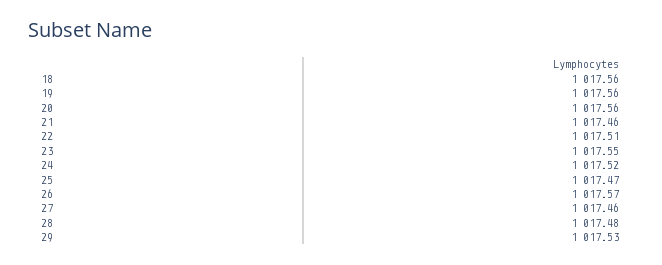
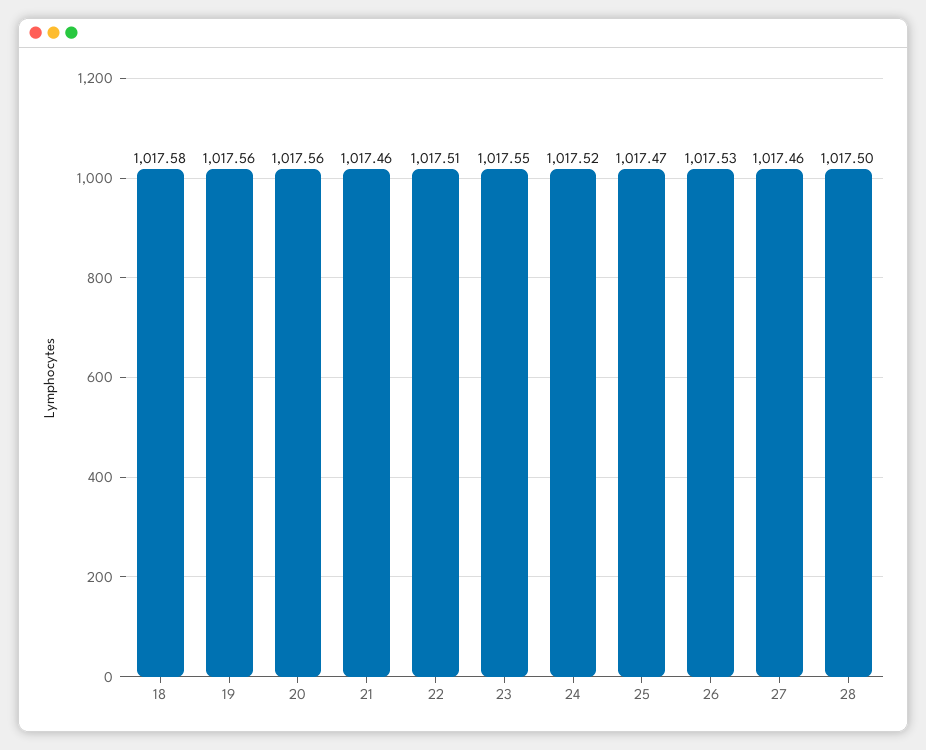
  {
-   "18": 1017.56,
+   "18": 1017.58,
    "19": 1017.56,
    "20": 1017.56,
    "21": 1017.46,
    "22": 1017.51,
    "23": 1017.55,
    "24": 1017.52,
    "25": 1017.47,
-   "26": 1017.57,
+   "26": 1017.53,
    "27": 1017.46,
-   "28": 1017.48,
+   "28": 1017.5
-   "29": 1017.53
  }

